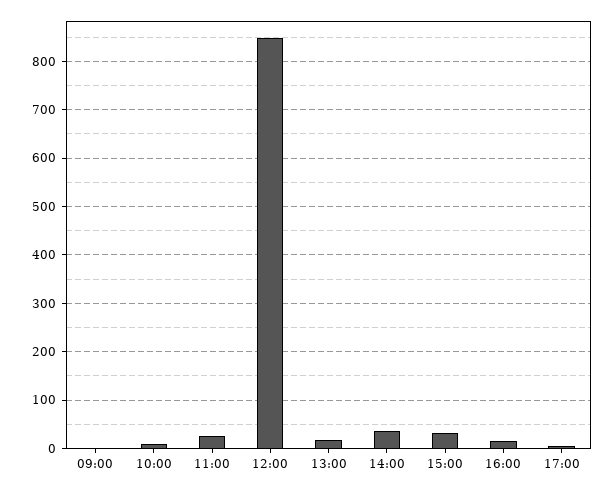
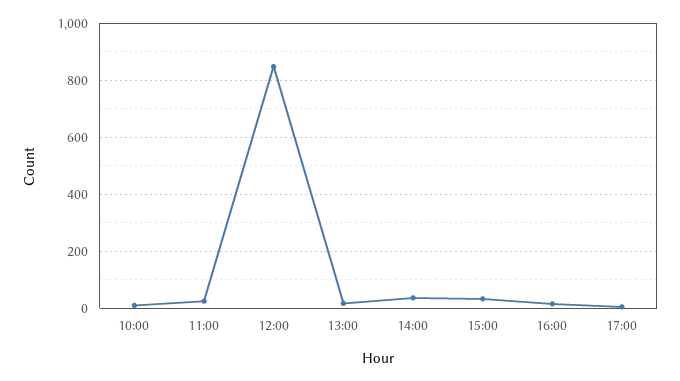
  {
-   "09:00": 0,
    "10:00": 20,
    "11:00": 20,
    "12:00": 840,
    "13:00": 20,
    "14:00": 40,
    "15:00": 40,
    "16:00": 20,
    "17:00": 0
  }

